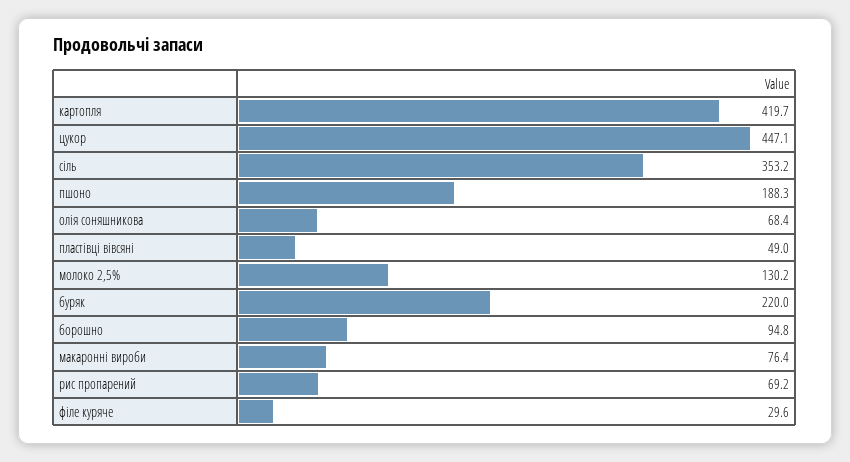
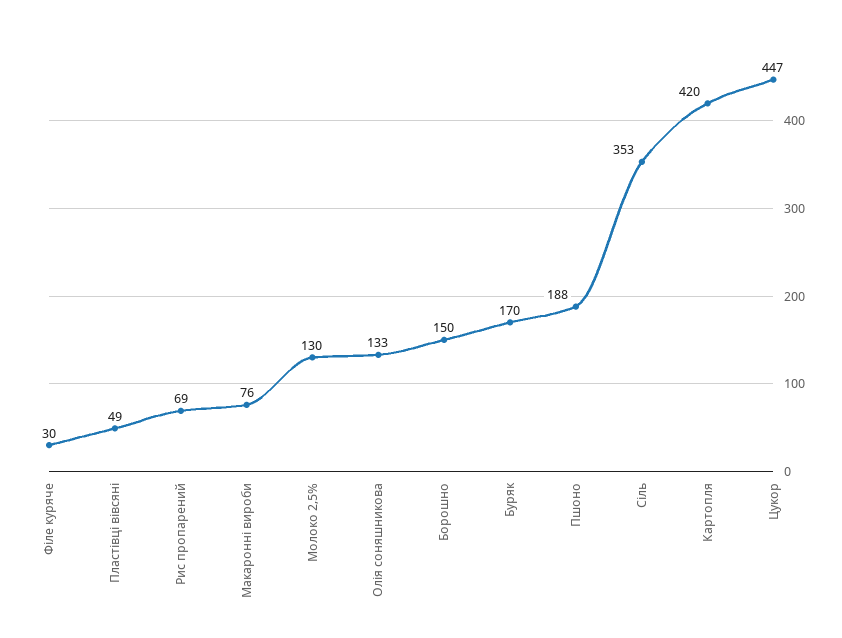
  {
    "картопля": 419.7,
    "цукор": 447.1,
    "сіль": 353.2,
    "пшоно": 188.3,
-   "олія соняшникова": 68.4,
+   "олія соняшникова": 133,
    "пластівці вівсяні": 49,
    "молоко 2,5%": 130.2,
-   "буряк": 220,
+   "буряк": 170,
-   "борошно": 94.8,
+   "борошно": 150,
    "макаронні вироби": 76.4,
    "рис пропарений": 69.2,
    "філе куряче": 29.6
  }

